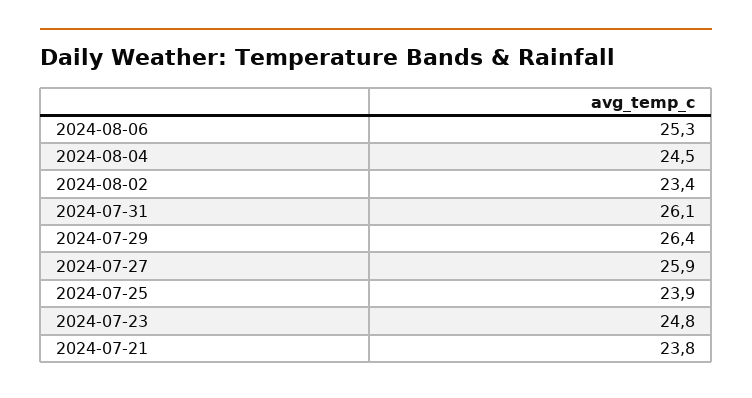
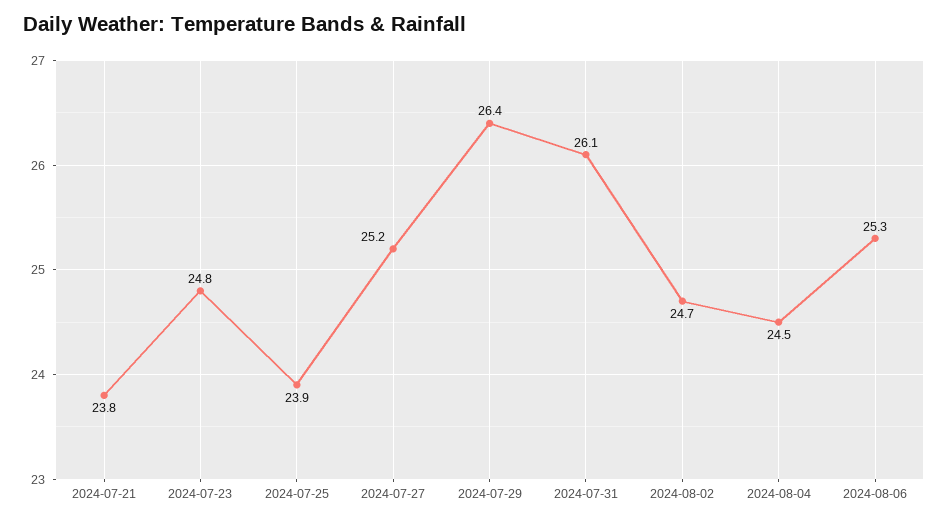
  {
    "2024-08-06": 25.3,
    "2024-08-04": 24.5,
-   "2024-08-02": 23.4,
+   "2024-08-02": 24.7,
    "2024-07-31": 26.1,
    "2024-07-29": 26.4,
-   "2024-07-27": 25.9,
+   "2024-07-27": 25.2,
    "2024-07-25": 23.9,
    "2024-07-23": 24.8,
    "2024-07-21": 23.8
  }

